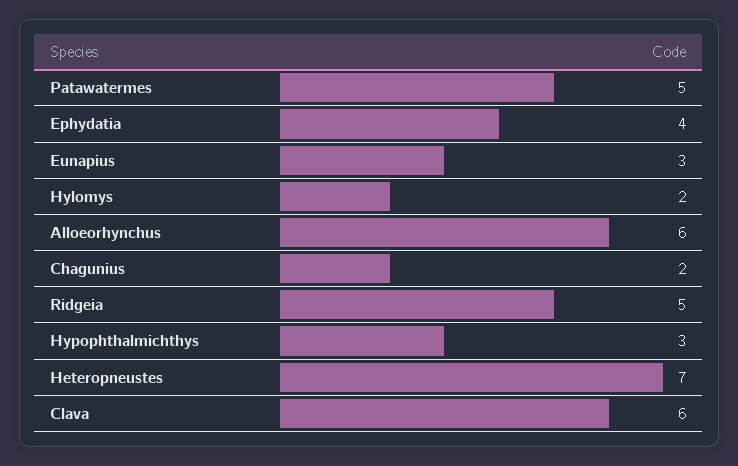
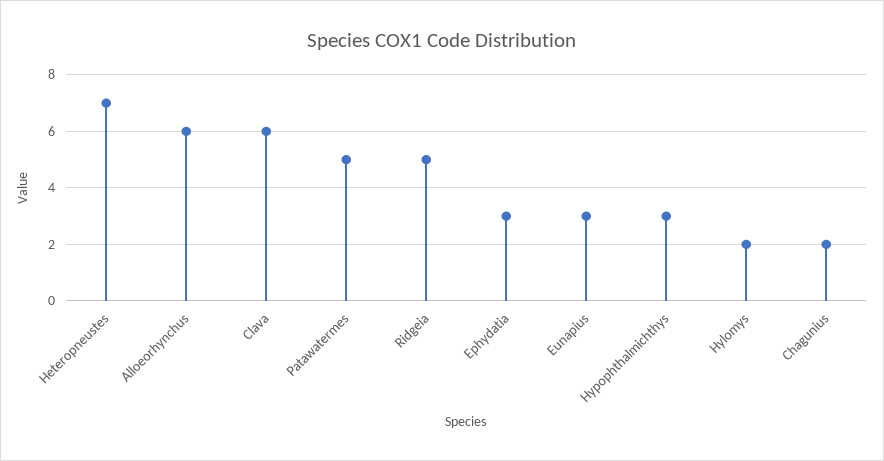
  {
    "Patawatermes": 5,
-   "Ephydatia": 4,
+   "Ephydatia": 3,
    "Eunapius": 3,
    "Hylomys": 2,
    "Alloeorhynchus": 6,
    "Chagunius": 2,
    "Ridgeia": 5,
    "Hypophthalmichthys": 3,
    "Heteropneustes": 7,
    "Clava": 6
  }

